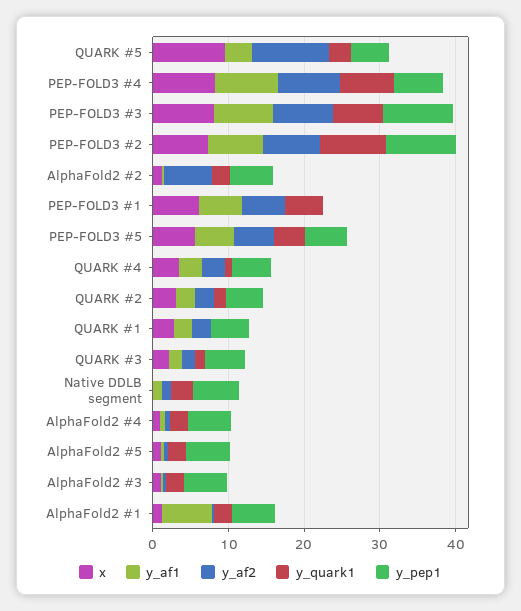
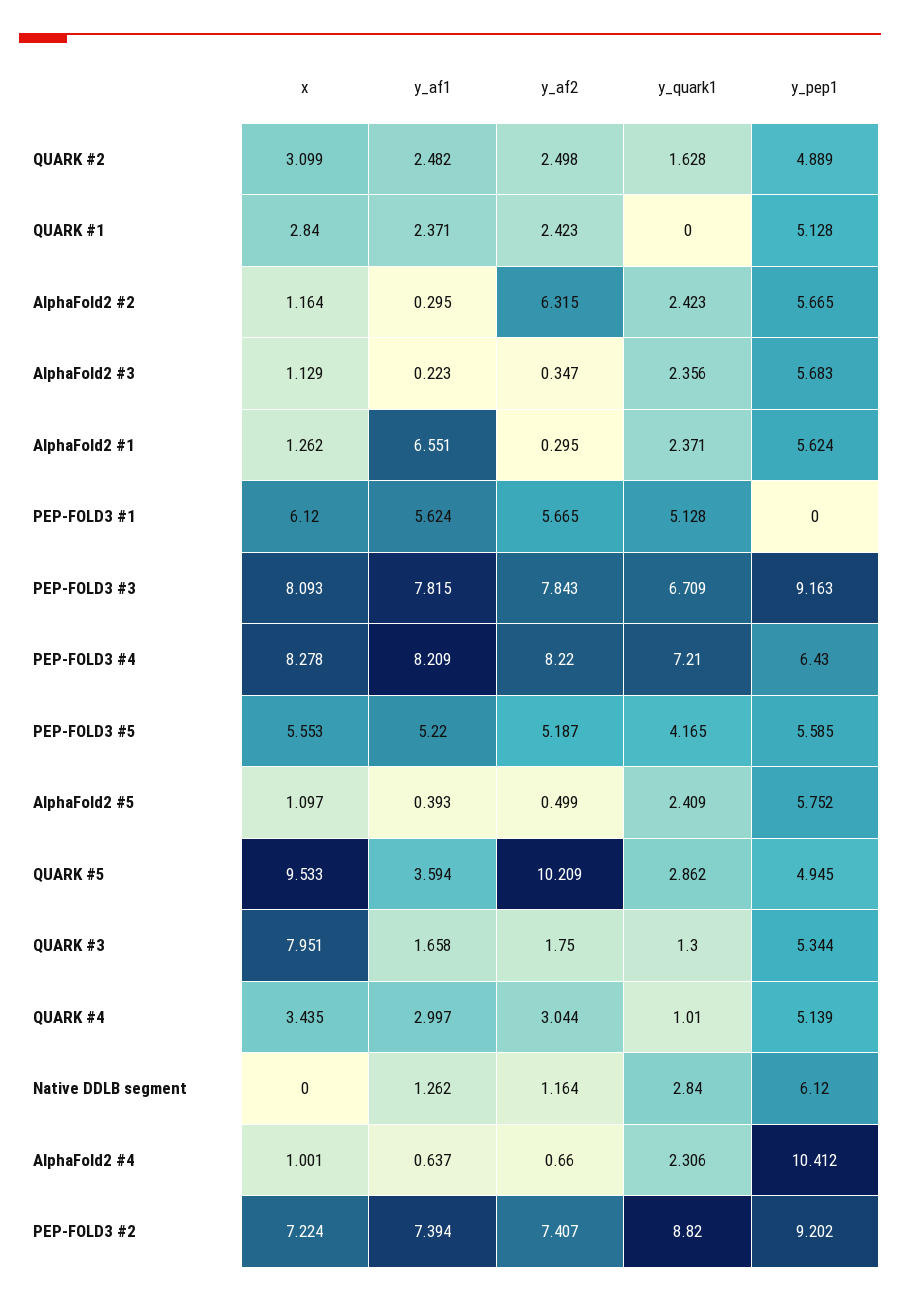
  {
    "x": {
      "QUARK #5": 9.533,
      "PEP-FOLD3 #4": 8.278,
      "PEP-FOLD3 #3": 8.093,
      "PEP-FOLD3 #2": 7.224,
      "AlphaFold2 #2": 1.164,
      "PEP-FOLD3 #1": 6.12,
      "PEP-FOLD3 #5": 5.553,
      "QUARK #4": 3.435,
      "QUARK #2": 3.099,
      "QUARK #1": 2.84,
-     "QUARK #3": 2,
+     "QUARK #3": 7.951,
      "Native DDLB segment": 0,
      "AlphaFold2 #4": 1.001,
      "AlphaFold2 #5": 1.097,
      "AlphaFold2 #3": 1.129,
      "AlphaFold2 #1": 1.262
    },
    "y_af1": {
      "QUARK #5": 3.594,
      "PEP-FOLD3 #4": 8.209,
      "PEP-FOLD3 #3": 7.815,
      "PEP-FOLD3 #2": 7.394,
      "AlphaFold2 #2": 0.295,
      "PEP-FOLD3 #1": 5.624,
      "PEP-FOLD3 #5": 5.22,
      "QUARK #4": 2.997,
      "QUARK #2": 2.482,
      "QUARK #1": 2.371,
      "QUARK #3": 1.658,
      "Native DDLB segment": 1.262,
      "AlphaFold2 #4": 0.637,
      "AlphaFold2 #5": 0.393,
      "AlphaFold2 #3": 0.223,
      "AlphaFold2 #1": 6.551
    },
    "y_af2": {
      "QUARK #5": 10.209,
      "PEP-FOLD3 #4": 8.22,
      "PEP-FOLD3 #3": 7.843,
      "PEP-FOLD3 #2": 7.407,
      "AlphaFold2 #2": 6.315,
      "PEP-FOLD3 #1": 5.665,
      "PEP-FOLD3 #5": 5.187,
      "QUARK #4": 3.044,
      "QUARK #2": 2.498,
      "QUARK #1": 2.423,
      "QUARK #3": 1.75,
      "Native DDLB segment": 1.164,
      "AlphaFold2 #4": 0.66,
      "AlphaFold2 #5": 0.499,
      "AlphaFold2 #3": 0.347,
      "AlphaFold2 #1": 0.295
    },
    "y_quark1": {
      "QUARK #5": 2.862,
      "PEP-FOLD3 #4": 7.21,
      "PEP-FOLD3 #3": 6.709,
      "PEP-FOLD3 #2": 8.82,
      "AlphaFold2 #2": 2.423,
      "PEP-FOLD3 #1": 5.128,
      "PEP-FOLD3 #5": 4.165,
      "QUARK #4": 1.01,
      "QUARK #2": 1.628,
      "QUARK #1": 0,
      "QUARK #3": 1.3,
      "Native DDLB segment": 2.84,
      "AlphaFold2 #4": 2.306,
      "AlphaFold2 #5": 2.409,
      "AlphaFold2 #3": 2.356,
      "AlphaFold2 #1": 2.371
    },
    "y_pep1": {
      "QUARK #5": 4.945,
      "PEP-FOLD3 #4": 6.43,
      "PEP-FOLD3 #3": 9.163,
      "PEP-FOLD3 #2": 9.202,
      "AlphaFold2 #2": 5.665,
      "PEP-FOLD3 #1": 0,
      "PEP-FOLD3 #5": 5.585,
      "QUARK #4": 5.139,
      "QUARK #2": 4.889,
      "QUARK #1": 5.128,
      "QUARK #3": 5.344,
      "Native DDLB segment": 6.12,
-     "AlphaFold2 #4": 6,
+     "AlphaFold2 #4": 10.412,
      "AlphaFold2 #5": 5.752,
      "AlphaFold2 #3": 5.683,
      "AlphaFold2 #1": 5.624
    }
  }

